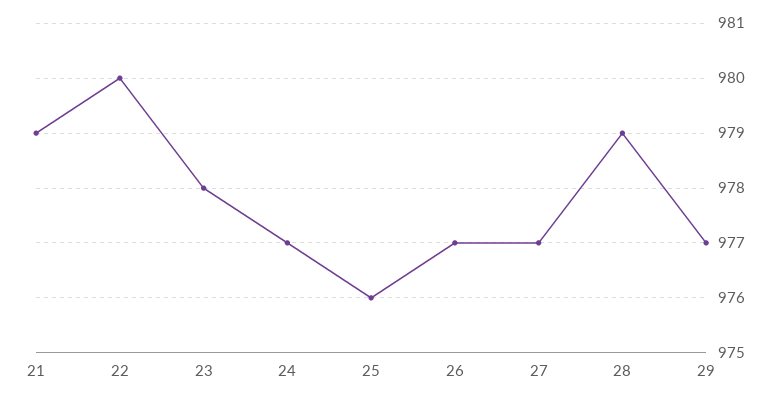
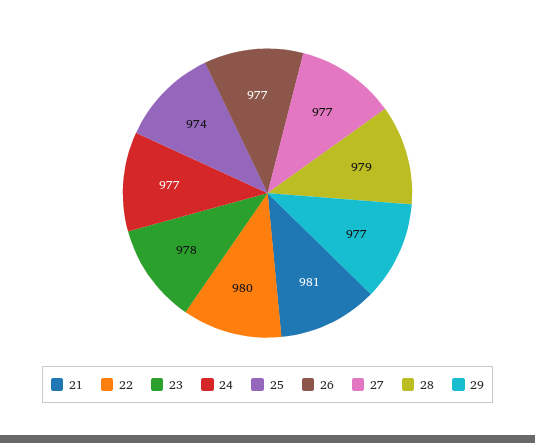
  {
-   "21": 979,
+   "21": 981,
    "22": 980,
    "23": 978,
    "24": 977,
-   "25": 976,
+   "25": 974,
    "26": 977,
    "27": 977,
    "28": 979,
    "29": 977
  }

